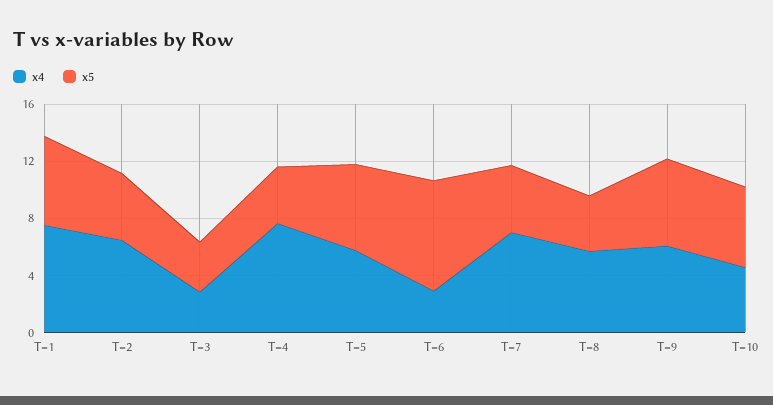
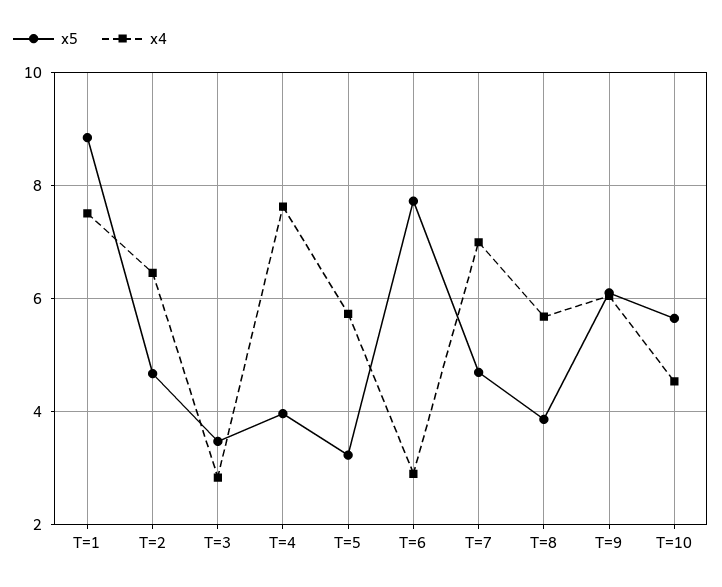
  {
    "x4": {
      "T=1": 7.6,
      "T=2": 6.4,
      "T=3": 2.8,
      "T=4": 7.6,
      "T=5": 5.8,
      "T=6": 3,
      "T=7": 7,
      "T=8": 5.6,
      "T=9": 6,
      "T=10": 4.6
    },
    "x5": {
-     "T=1": 6,
+     "T=1": 8.8,
      "T=2": 4.6,
      "T=3": 3.4,
      "T=4": 4,
-     "T=5": 6,
+     "T=5": 3.2,
      "T=6": 7.8,
      "T=7": 4.6,
      "T=8": 3.8,
      "T=9": 6.2,
      "T=10": 5.6
    }
  }

